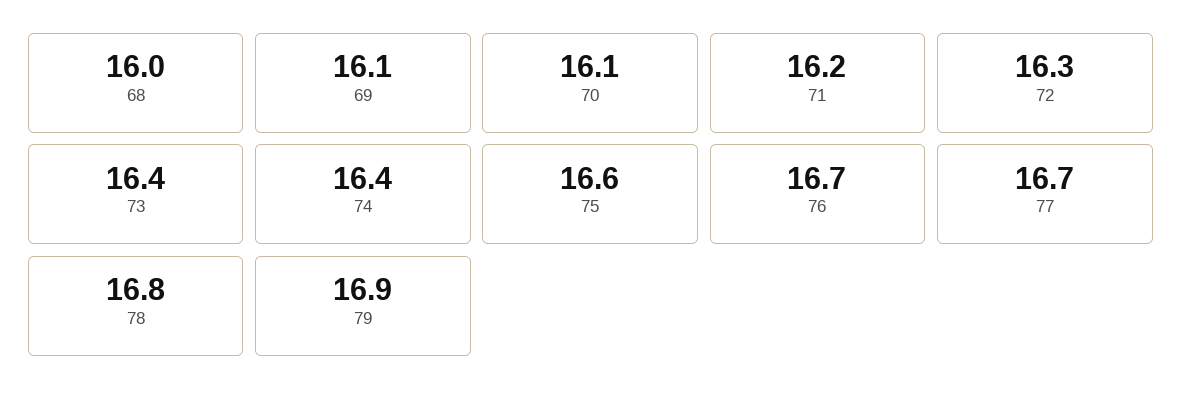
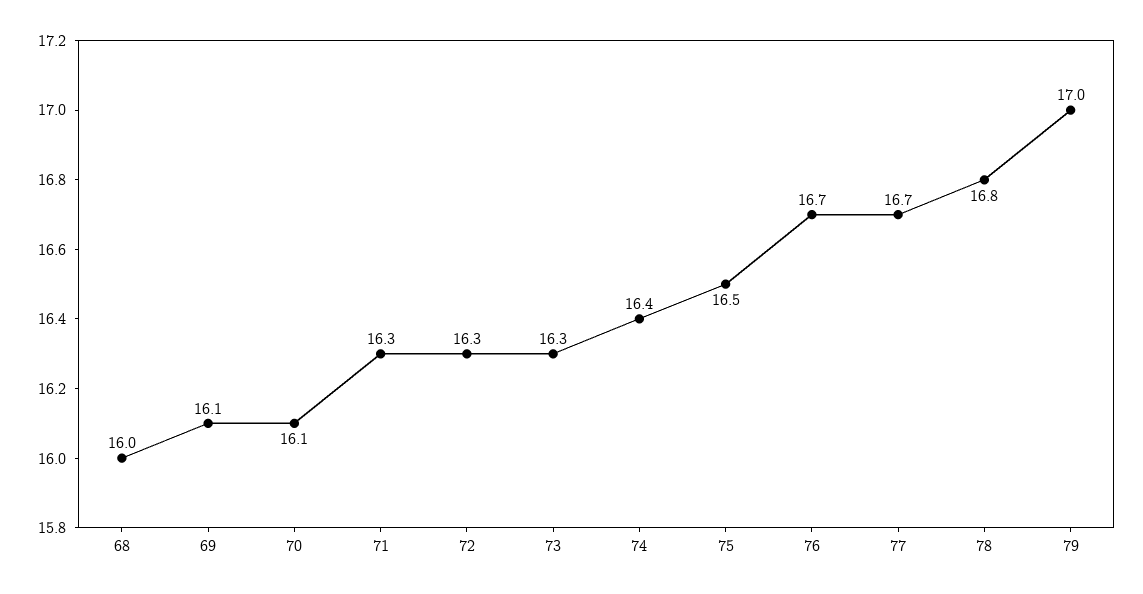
  {
    "68": 16,
    "69": 16.1,
    "70": 16.1,
-   "71": 16.2,
+   "71": 16.3,
    "72": 16.3,
-   "73": 16.4,
+   "73": 16.3,
    "74": 16.4,
-   "75": 16.6,
+   "75": 16.5,
    "76": 16.7,
    "77": 16.7,
    "78": 16.8,
-   "79": 16.9
+   "79": 17
  }

